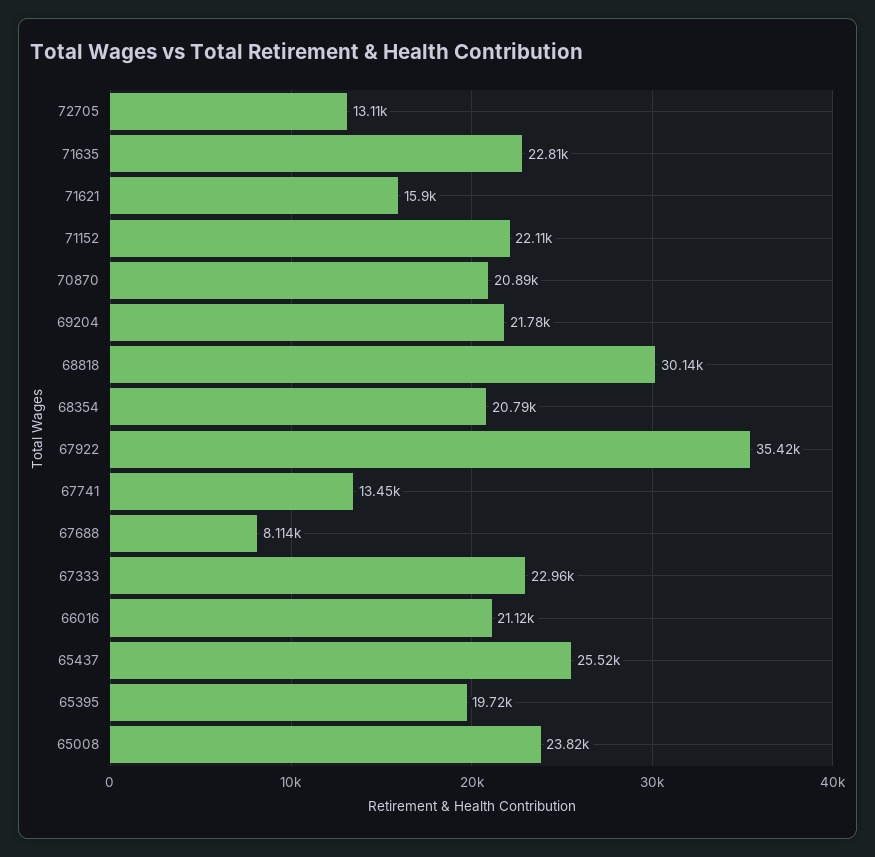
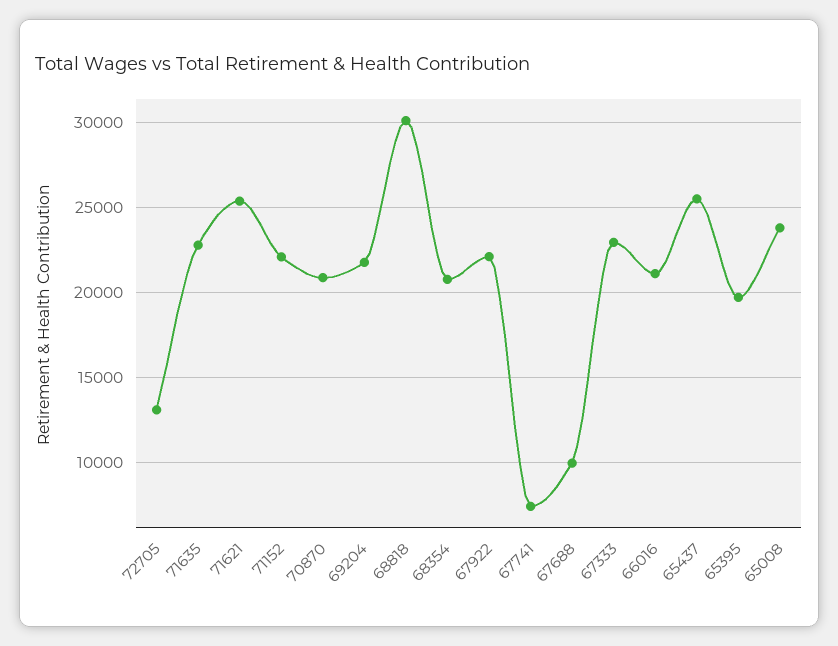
  {
    "72705": 13110,
    "71635": 22810,
-   "71621": 15900,
+   "71621": 25500,
    "71152": 22110,
    "70870": 20890,
    "69204": 21780,
    "68818": 30140,
    "68354": 20790,
-   "67922": 35420,
+   "67922": 22000,
-   "67741": 13450,
+   "67741": 7500,
-   "67688": 8114,
+   "67688": 10000,
    "67333": 22960,
    "66016": 21120,
    "65437": 25520,
    "65395": 19720,
    "65008": 23820
  }

